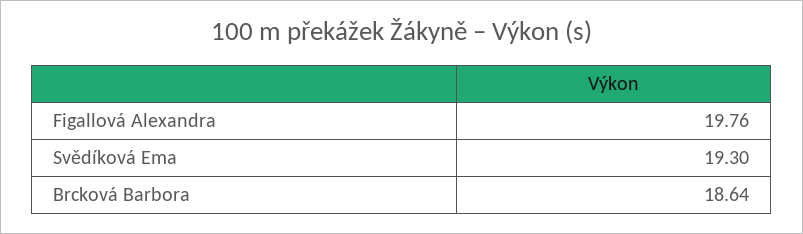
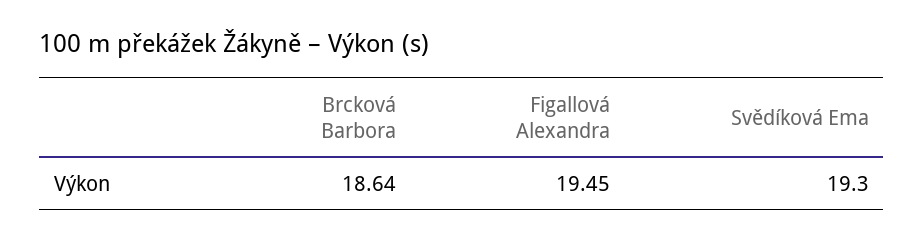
  {
-   "Figallová Alexandra": 19.76,
+   "Figallová Alexandra": 19.45,
    "Svědíková Ema": 19.3,
    "Brcková Barbora": 18.64
  }

